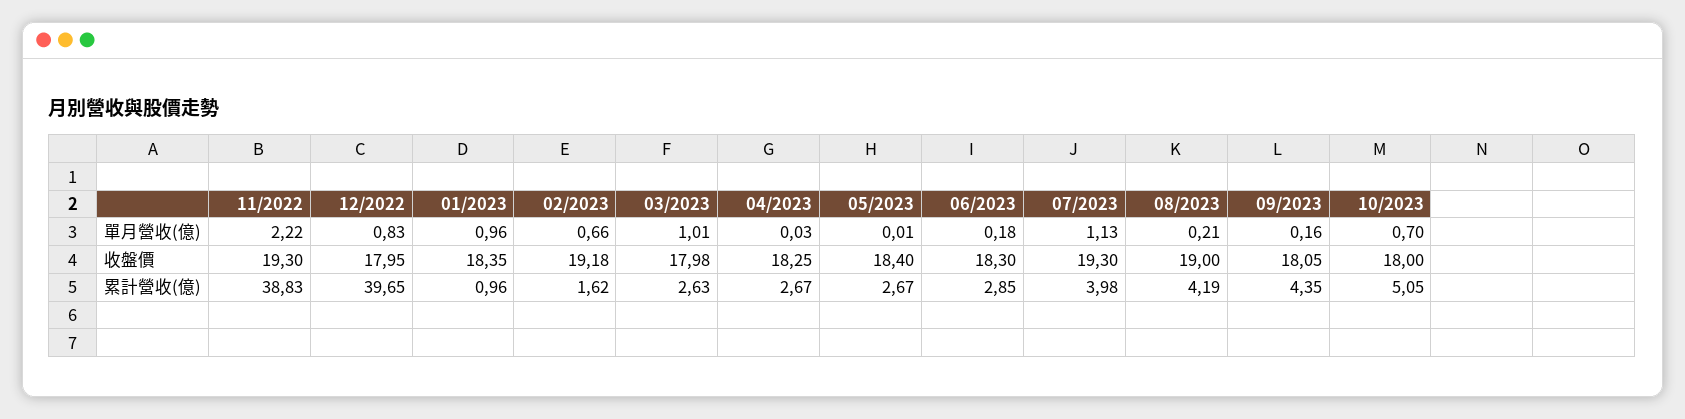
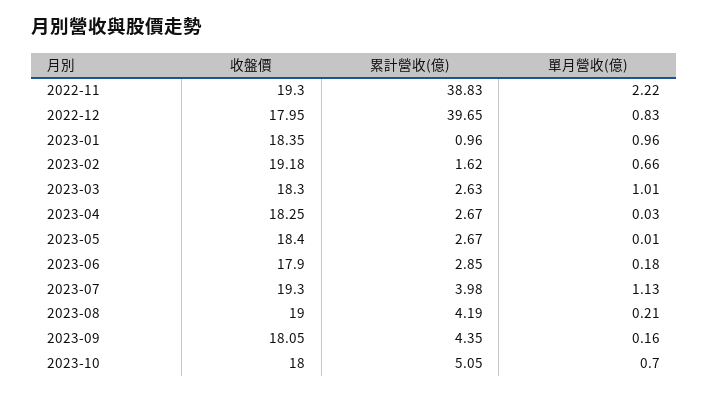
  {
    "11/2022": {
      "單月營收(億)": 2.22,
      "收盤價": 19.3,
      "累計營收(億)": 38.83
    },
    "12/2022": {
      "單月營收(億)": 0.83,
      "收盤價": 17.95,
      "累計營收(億)": 39.65
    },
    "01/2023": {
      "單月營收(億)": 0.96,
      "收盤價": 18.35,
      "累計營收(億)": 0.96
    },
    "02/2023": {
      "單月營收(億)": 0.66,
      "收盤價": 19.18,
      "累計營收(億)": 1.62
    },
    "03/2023": {
      "單月營收(億)": 1.01,
-     "收盤價": 17.98,
+     "收盤價": 18.3,
      "累計營收(億)": 2.63
    },
    "04/2023": {
      "單月營收(億)": 0.03,
      "收盤價": 18.25,
      "累計營收(億)": 2.67
    },
    "05/2023": {
      "單月營收(億)": 0.01,
      "收盤價": 18.4,
      "累計營收(億)": 2.67
    },
    "06/2023": {
      "單月營收(億)": 0.18,
-     "收盤價": 18.3,
+     "收盤價": 17.9,
      "累計營收(億)": 2.85
    },
    "07/2023": {
      "單月營收(億)": 1.13,
      "收盤價": 19.3,
      "累計營收(億)": 3.98
    },
    "08/2023": {
      "單月營收(億)": 0.21,
      "收盤價": 19,
      "累計營收(億)": 4.19
    },
    "09/2023": {
      "單月營收(億)": 0.16,
      "收盤價": 18.05,
      "累計營收(億)": 4.35
    },
    "10/2023": {
      "單月營收(億)": 0.7,
      "收盤價": 18,
      "累計營收(億)": 5.05
    }
  }

